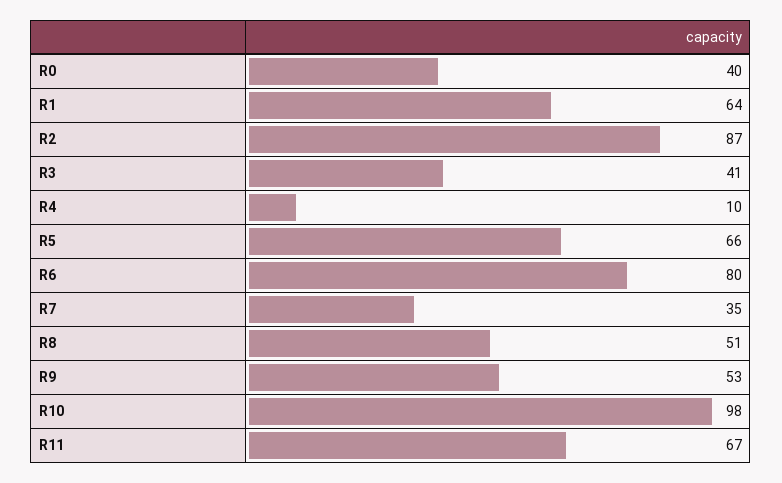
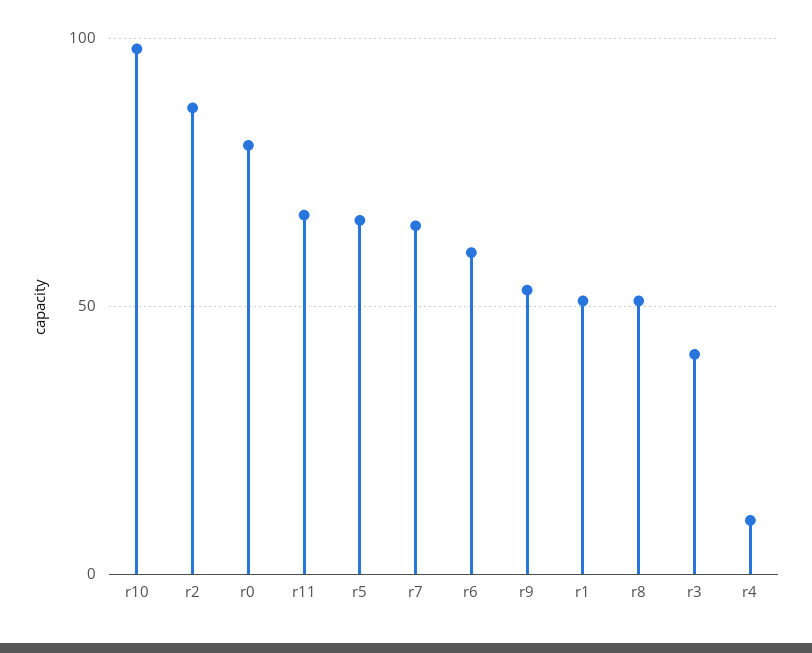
  {
-   "R0": 40,
+   "R0": 80,
-   "R1": 64,
+   "R1": 50,
    "R2": 87,
    "R3": 41,
    "R4": 10,
    "R5": 66,
-   "R6": 80,
+   "R6": 60,
-   "R7": 35,
+   "R7": 65,
    "R8": 51,
    "R9": 53,
    "R10": 98,
    "R11": 67
  }

